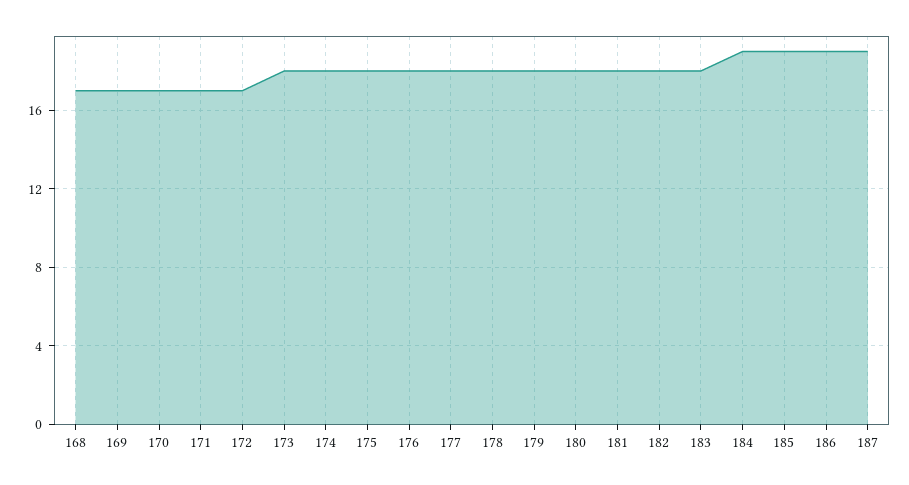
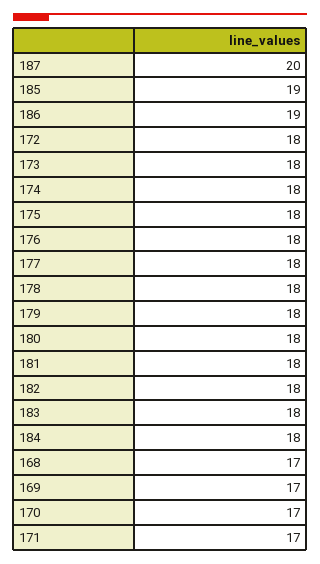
  {
    "168": 17,
    "169": 17,
    "170": 17,
    "171": 17,
-   "172": 17,
+   "172": 18,
    "173": 18,
    "174": 18,
    "175": 18,
    "176": 18,
    "177": 18,
    "178": 18,
    "179": 18,
    "180": 18,
    "181": 18,
    "182": 18,
    "183": 18,
-   "184": 19,
+   "184": 18,
    "185": 19,
    "186": 19,
-   "187": 19
+   "187": 20
  }

